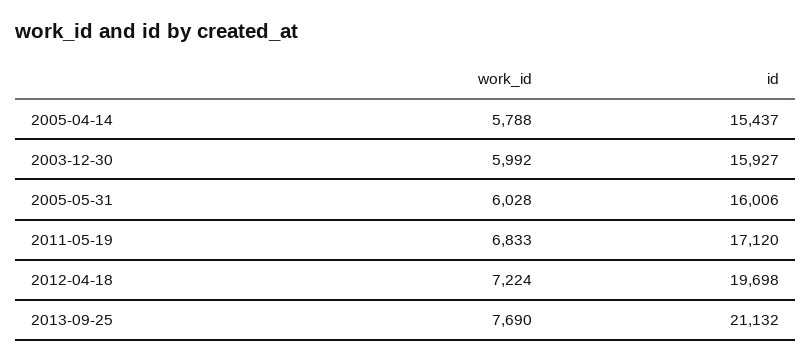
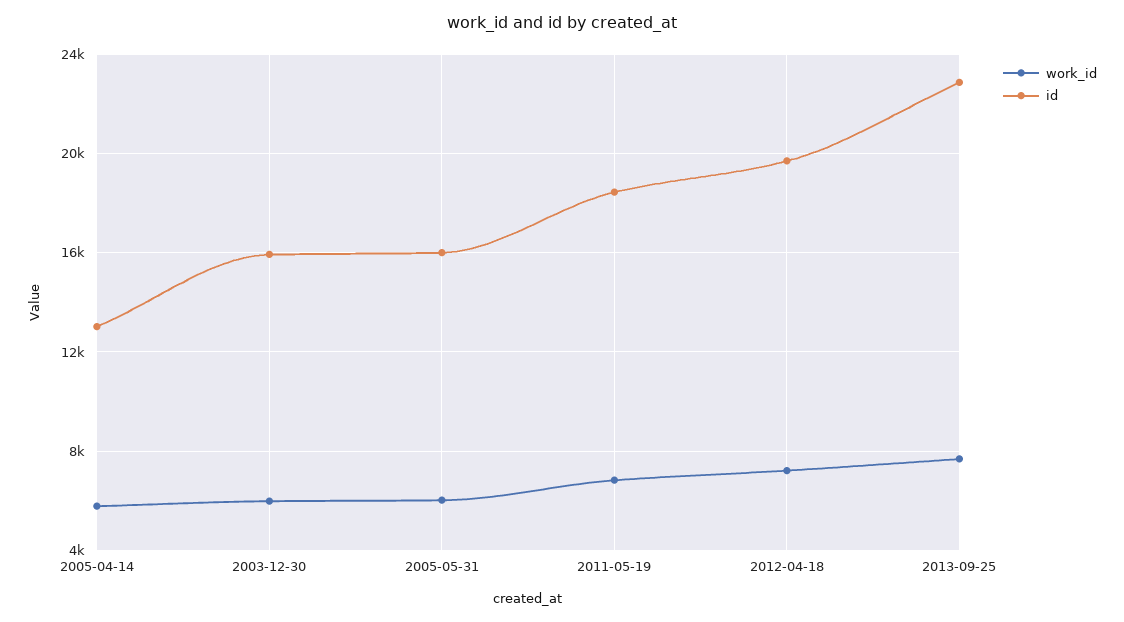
  {
    "work_id": {
      "2005-04-14": 5788,
      "2003-12-30": 5992,
      "2005-05-31": 6028,
      "2011-05-19": 6833,
      "2012-04-18": 7224,
      "2013-09-25": 7690
    },
    "id": {
-     "2005-04-14": 15437,
+     "2005-04-14": 13000,
      "2003-12-30": 15927,
      "2005-05-31": 16006,
-     "2011-05-19": 17120,
+     "2011-05-19": 18500,
      "2012-04-18": 19698,
-     "2013-09-25": 21132
+     "2013-09-25": 23000
    }
  }

